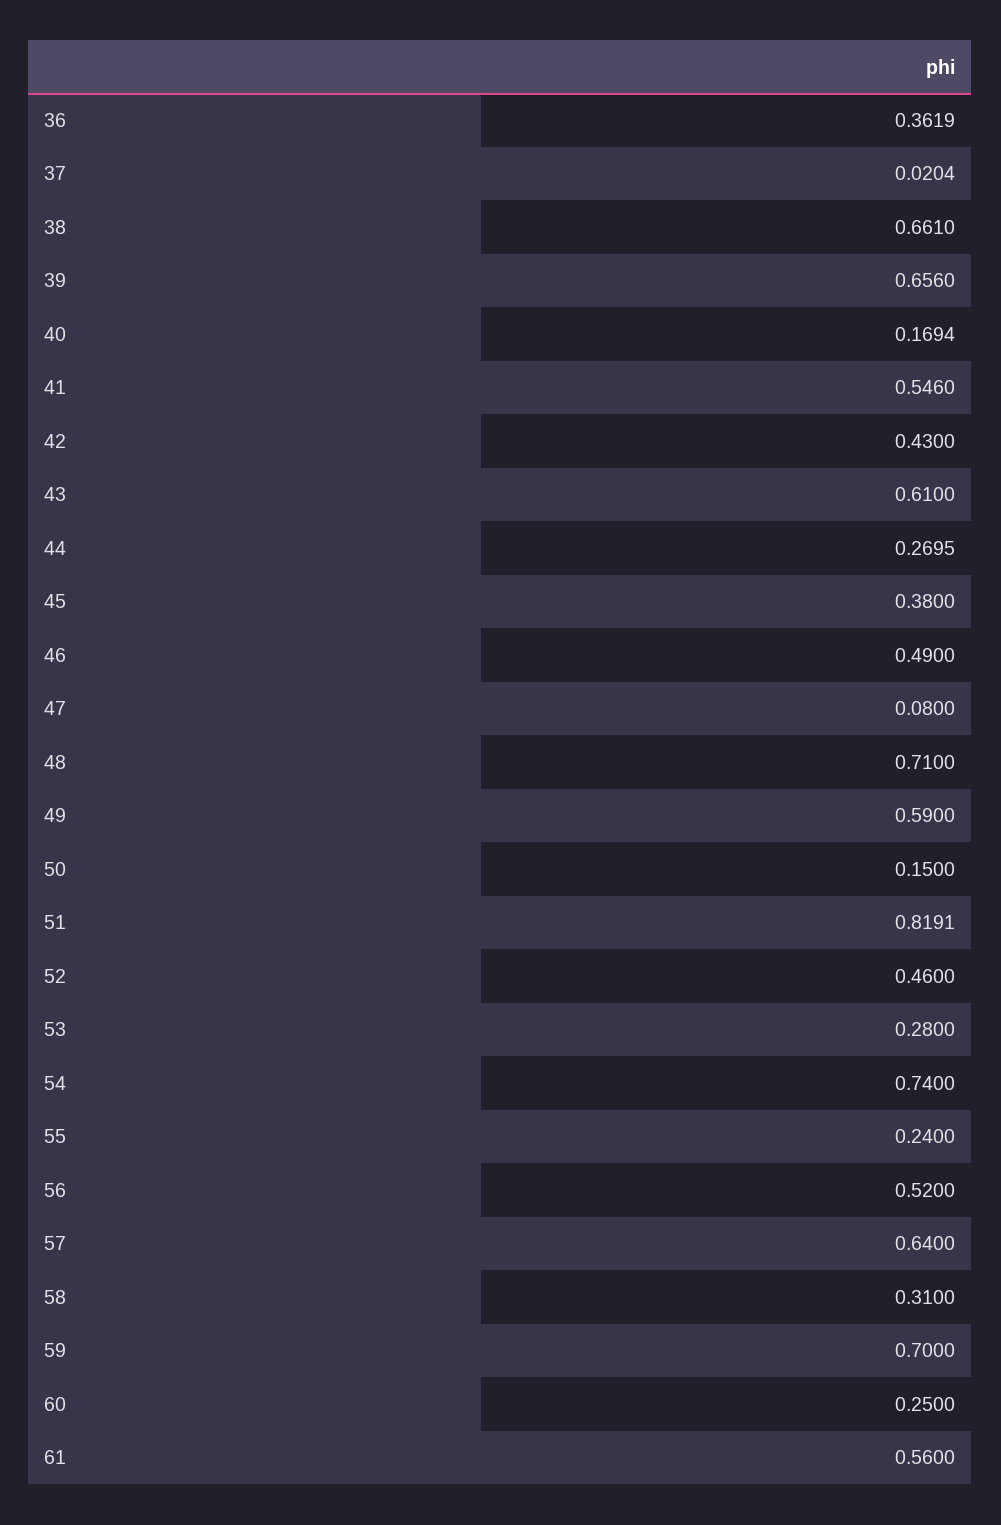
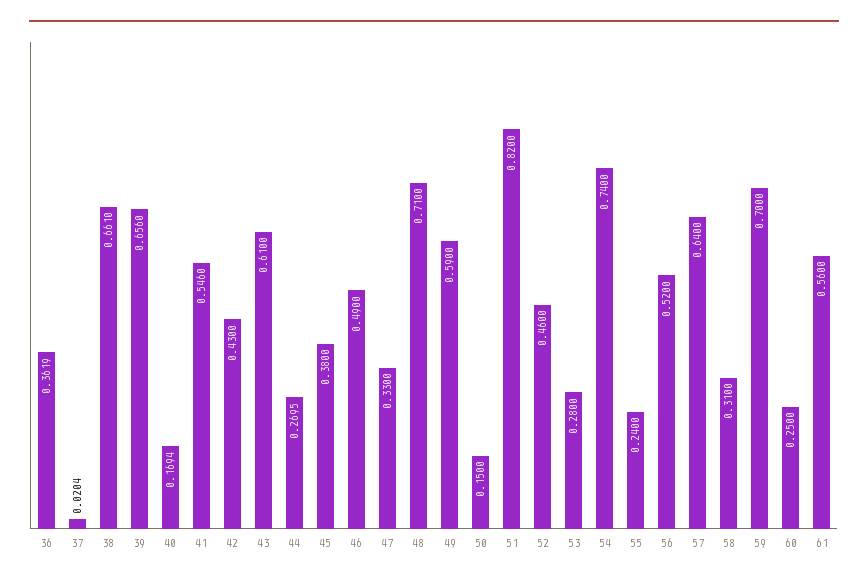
  {
    "36": 0.3619,
    "37": 0.0204,
    "38": 0.661,
    "39": 0.656,
    "40": 0.1694,
    "41": 0.546,
    "42": 0.43,
    "43": 0.61,
    "44": 0.2695,
    "45": 0.38,
    "46": 0.49,
-   "47": 0.08,
+   "47": 0.33,
    "48": 0.71,
    "49": 0.59,
    "50": 0.15,
-   "51": 0.8191,
+   "51": 0.82,
    "52": 0.46,
    "53": 0.28,
    "54": 0.74,
    "55": 0.24,
    "56": 0.52,
    "57": 0.64,
    "58": 0.31,
    "59": 0.7,
    "60": 0.25,
    "61": 0.56
  }

